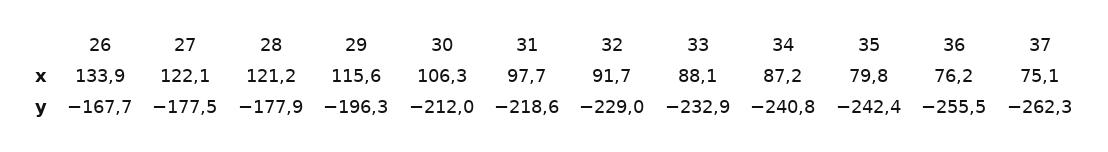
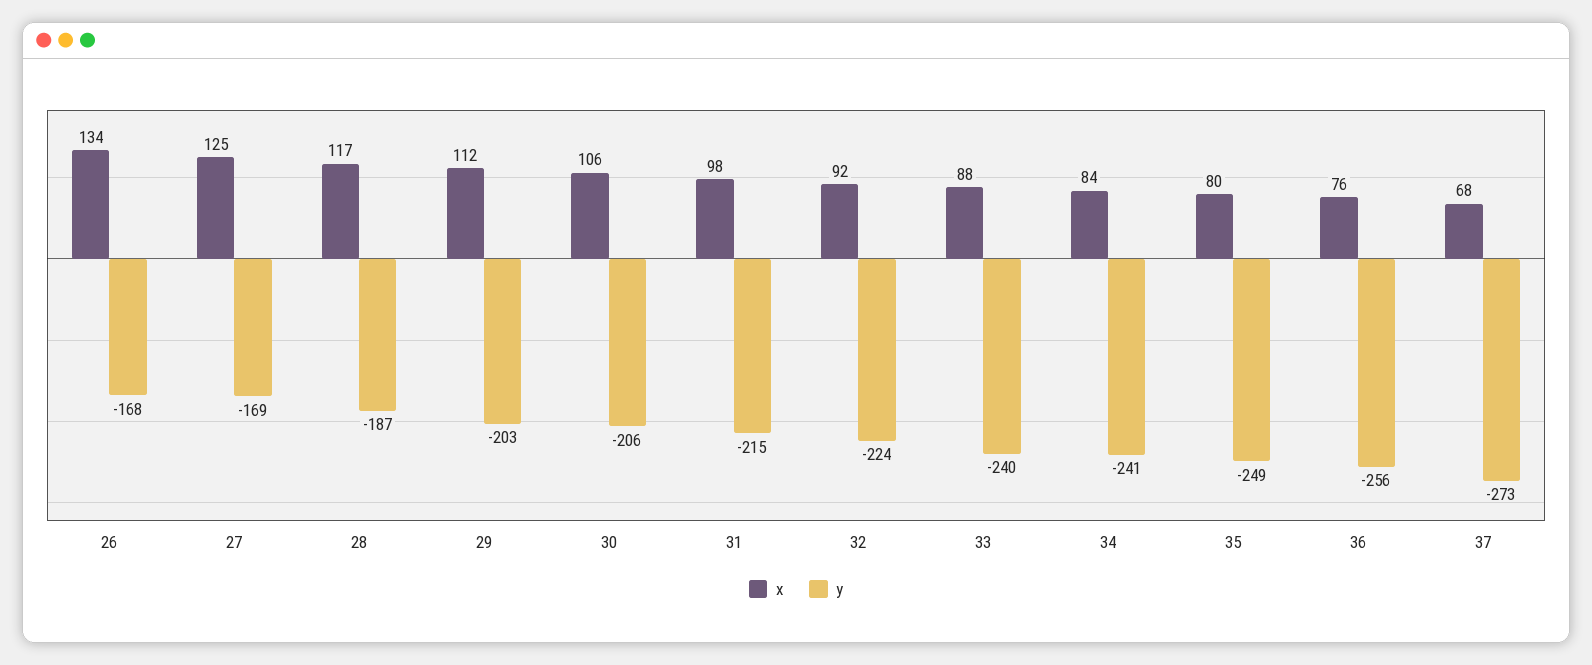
  {
    "x": {
      "26": 133.9,
-     "27": 122.1,
+     "27": 125,
-     "28": 121.2,
+     "28": 117,
-     "29": 115.6,
+     "29": 112,
      "30": 106.3,
      "31": 97.7,
      "32": 91.7,
      "33": 88.1,
-     "34": 87.2,
+     "34": 84,
      "35": 79.8,
      "36": 76.2,
-     "37": 75.1
+     "37": 68
    },
    "y": {
      "26": -167.7,
-     "27": -177.5,
+     "27": -169,
-     "28": -177.9,
+     "28": -187,
-     "29": -196.3,
+     "29": -203,
-     "30": -212,
+     "30": -206,
-     "31": -218.6,
+     "31": -215,
-     "32": -229,
+     "32": -224,
-     "33": -232.9,
+     "33": -240,
      "34": -240.8,
-     "35": -242.4,
+     "35": -249,
      "36": -255.5,
-     "37": -262.3
+     "37": -273
    }
  }

